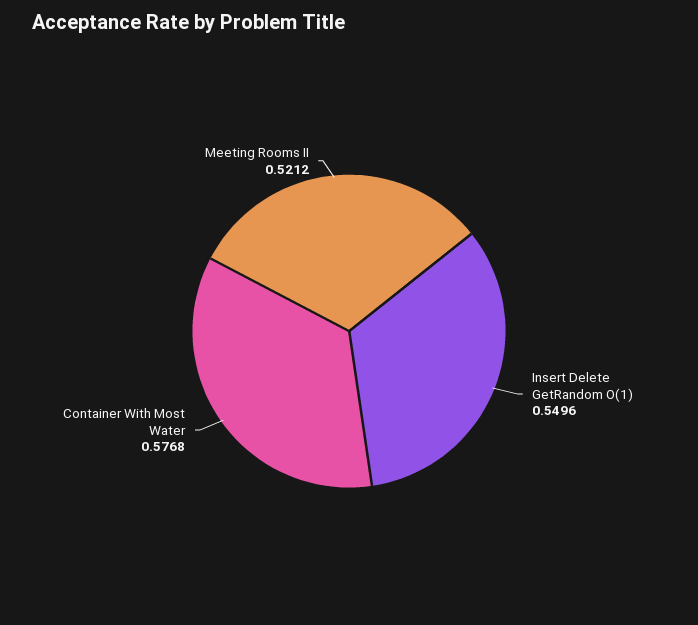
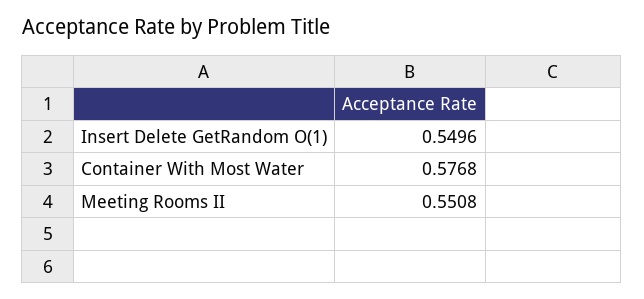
  {
    "Insert Delete GetRandom O(1)": 0.5496,
    "Container With Most Water": 0.5768,
-   "Meeting Rooms II": 0.5212
+   "Meeting Rooms II": 0.5508
  }

